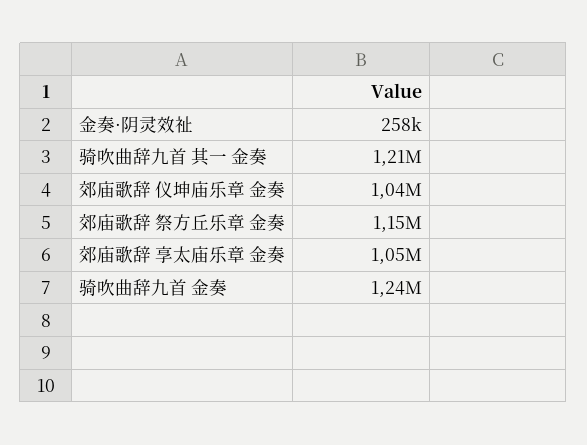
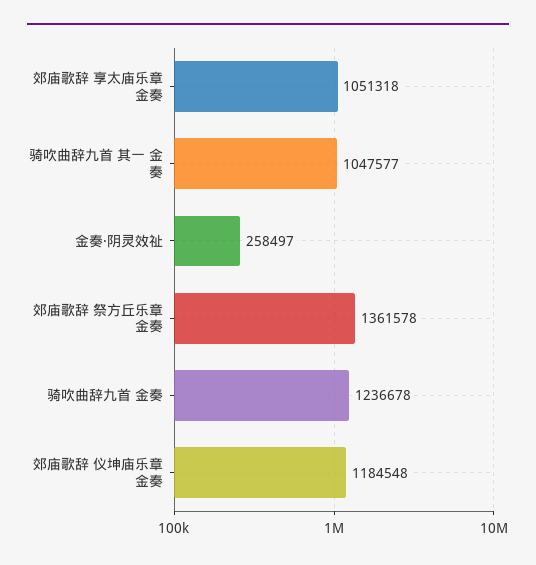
  {
    "金奏·阴灵效祉": 258497,
-   "骑吹曲辞九首 其一 金奏": 1210000,
+   "骑吹曲辞九首 其一 金奏": 1047577,
-   "郊庙歌辞 仪坤庙乐章 金奏": 1040000,
+   "郊庙歌辞 仪坤庙乐章 金奏": 1184548,
-   "郊庙歌辞 祭方丘乐章 金奏": 1150000,
+   "郊庙歌辞 祭方丘乐章 金奏": 1361578,
    "郊庙歌辞 享太庙乐章 金奏": 1051318,
    "骑吹曲辞九首 金奏": 1236678
  }

